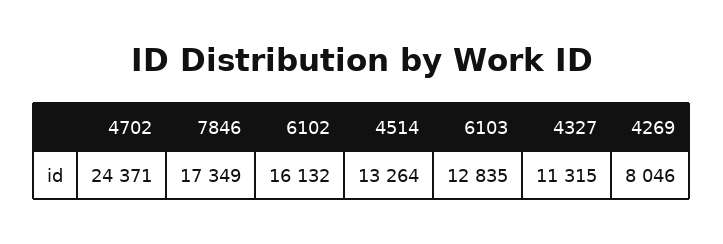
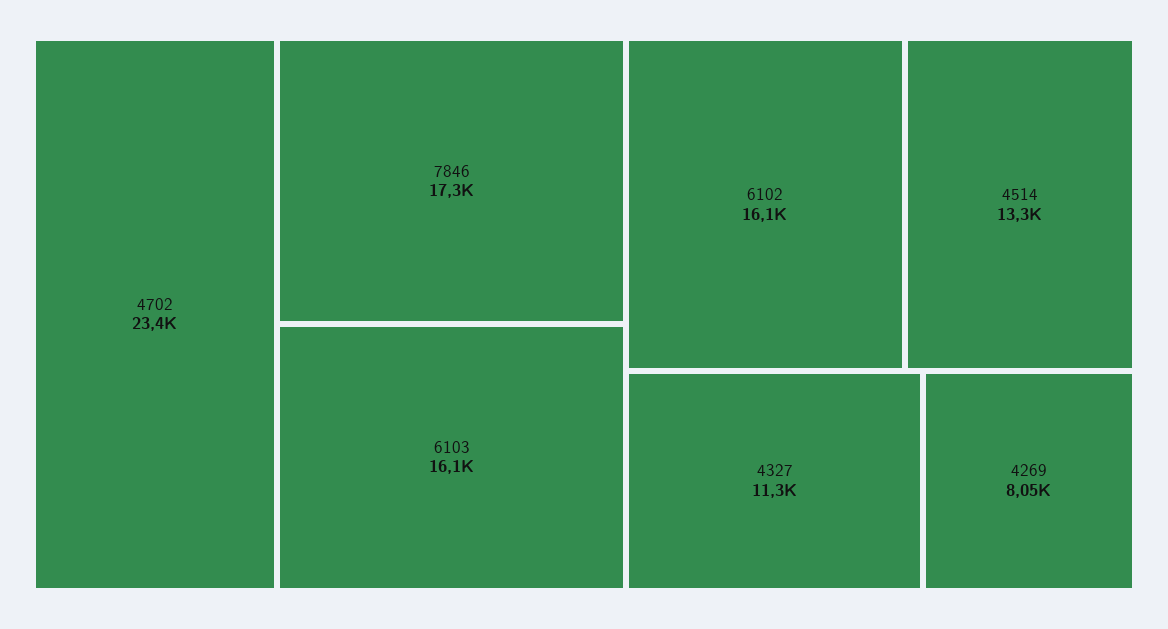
  {
-   "4702": 24371,
+   "4702": 23400,
    "7846": 17349,
    "6102": 16132,
    "4514": 13264,
-   "6103": 12835,
+   "6103": 16100,
    "4327": 11315,
    "4269": 8046
  }

